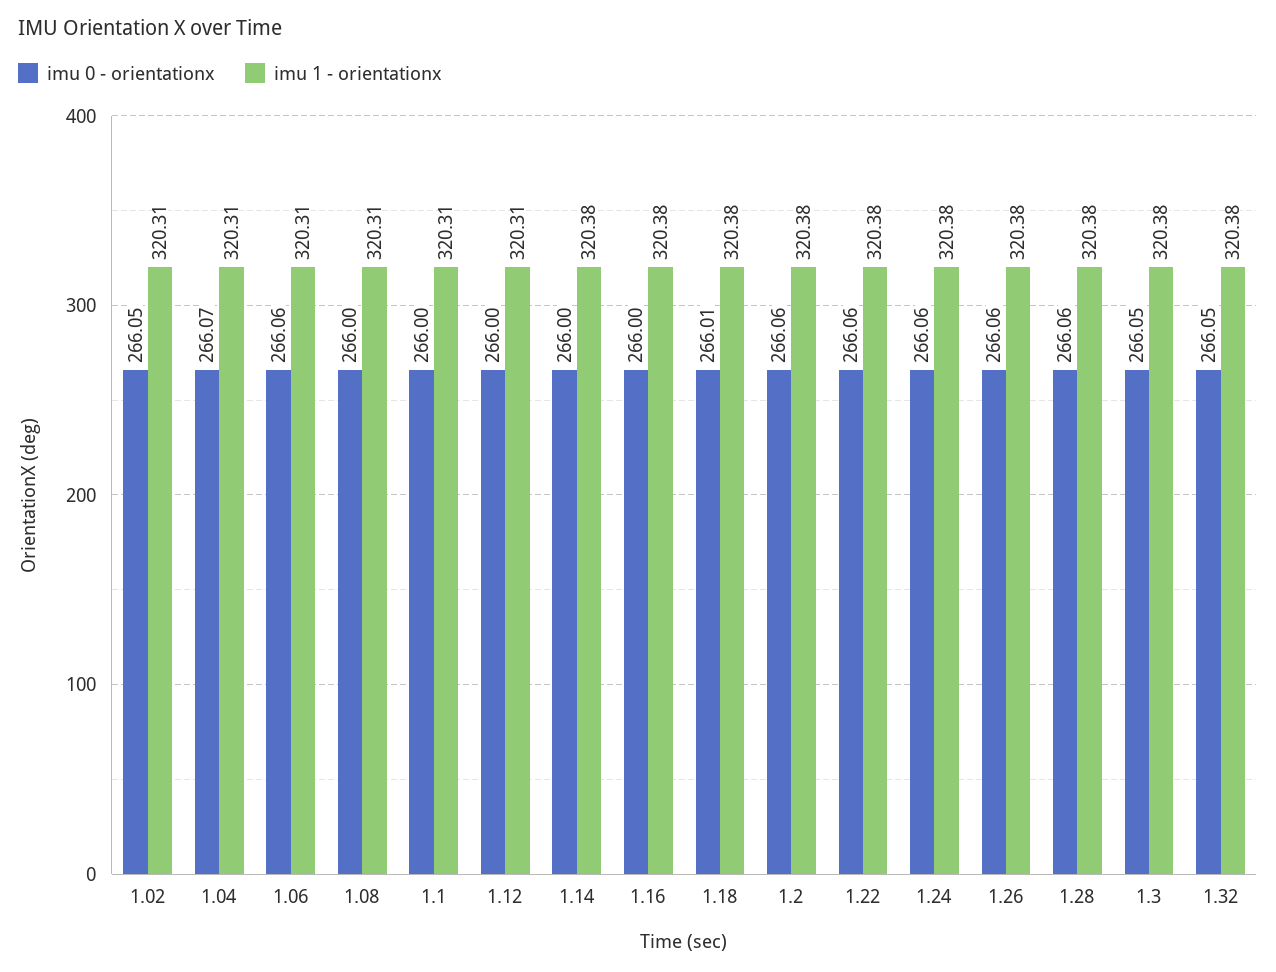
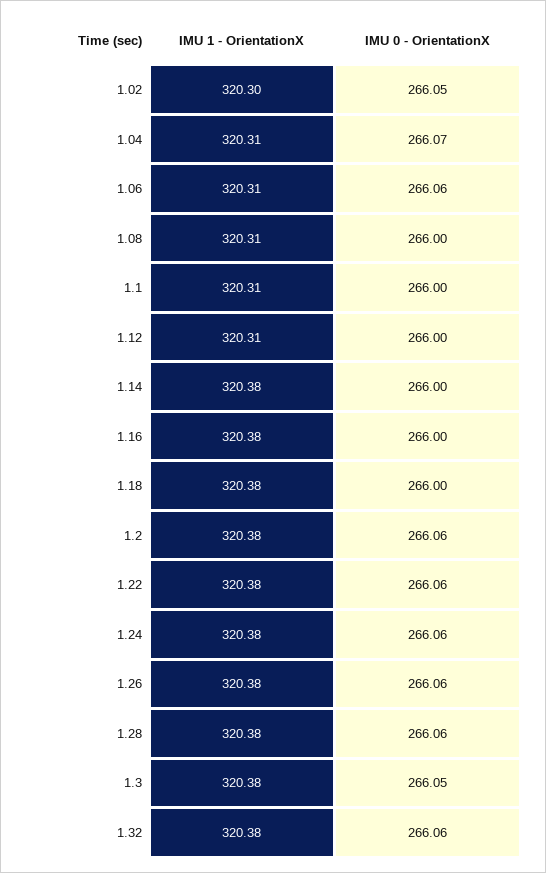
  {
    "imu 0 - orientationx": {
      "1.02": 266.05,
      "1.04": 266.07,
      "1.06": 266.06,
      "1.08": 266,
      "1.1": 266,
      "1.12": 266,
      "1.14": 266,
      "1.16": 266,
-     "1.18": 266.01,
+     "1.18": 266,
      "1.2": 266.06,
      "1.22": 266.06,
      "1.24": 266.06,
      "1.26": 266.06,
      "1.28": 266.06,
      "1.3": 266.05,
-     "1.32": 266.05
+     "1.32": 266.06
    },
    "imu 1 - orientationx": {
-     "1.02": 320.31,
+     "1.02": 320.3,
      "1.04": 320.31,
      "1.06": 320.31,
      "1.08": 320.31,
      "1.1": 320.31,
      "1.12": 320.31,
      "1.14": 320.38,
      "1.16": 320.38,
      "1.18": 320.38,
      "1.2": 320.38,
      "1.22": 320.38,
      "1.24": 320.38,
      "1.26": 320.38,
      "1.28": 320.38,
      "1.3": 320.38,
      "1.32": 320.38
    }
  }

